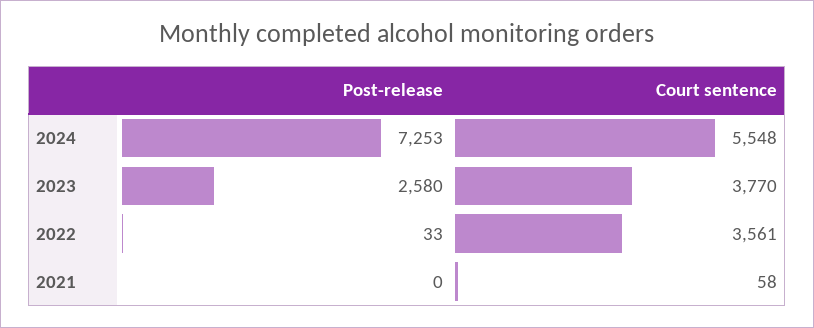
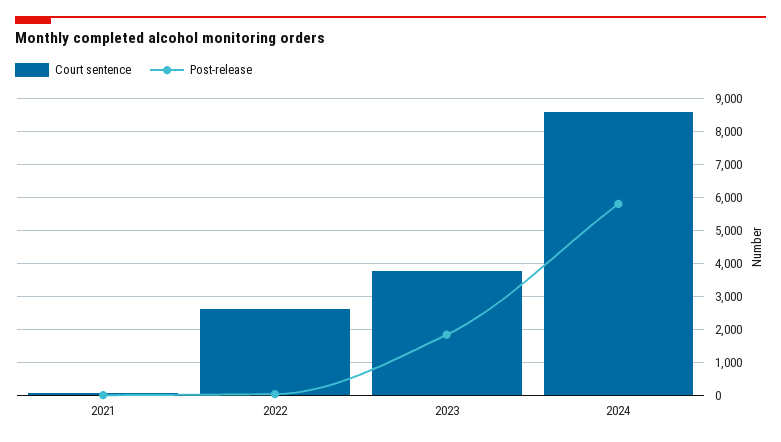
  {
    "Post-release": {
-     "2024": 7253,
+     "2024": 5800,
-     "2023": 2580,
+     "2023": 1800,
      "2022": 33,
      "2021": 0
    },
    "Court sentence": {
-     "2024": 5548,
+     "2024": 8600,
      "2023": 3770,
-     "2022": 3561,
+     "2022": 2600,
      "2021": 58
    }
  }

